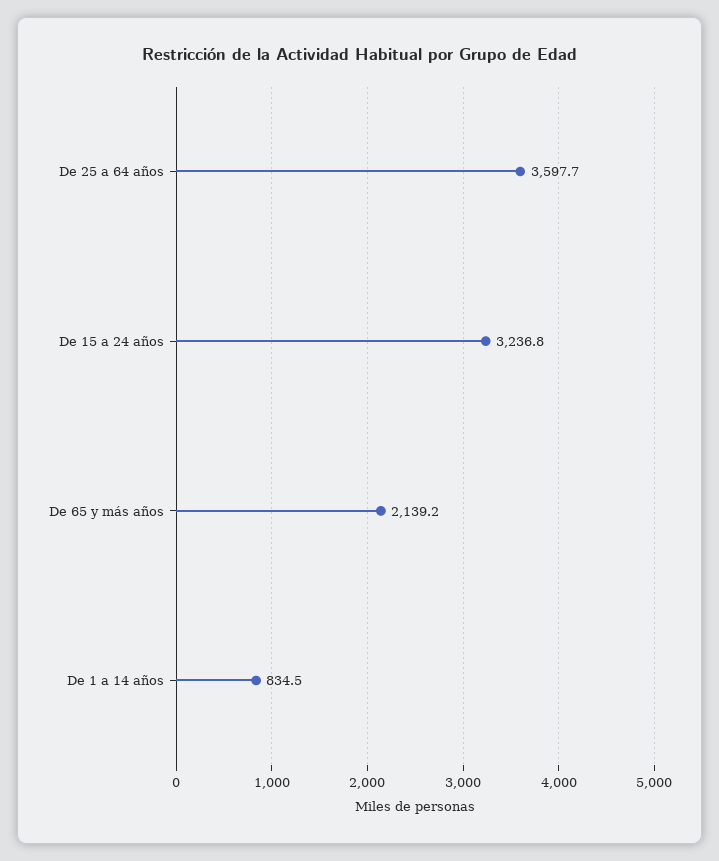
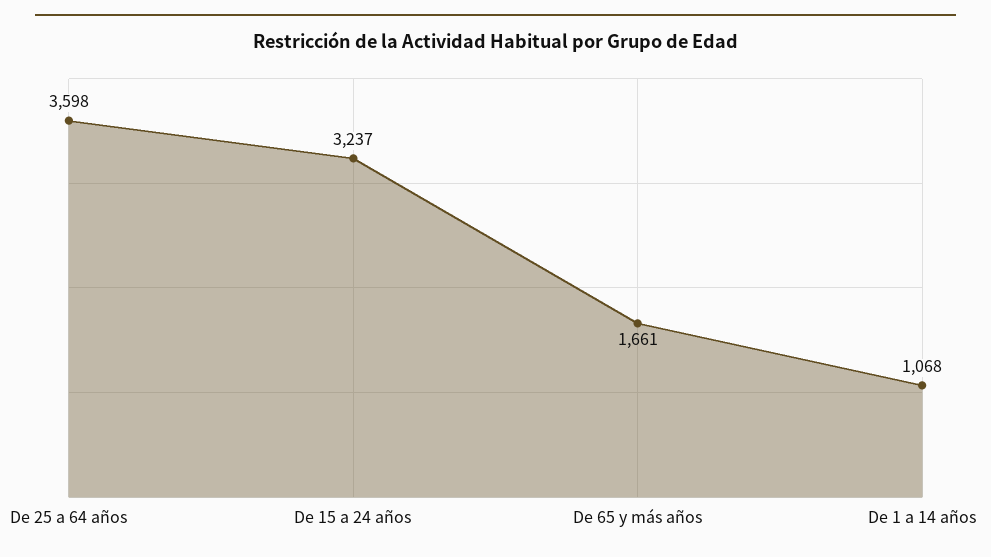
  {
    "De 25 a 64 años": 3597.7,
    "De 15 a 24 años": 3236.8,
-   "De 65 y más años": 2139.2,
+   "De 65 y más años": 1661,
-   "De 1 a 14 años": 834.5
+   "De 1 a 14 años": 1068
  }

